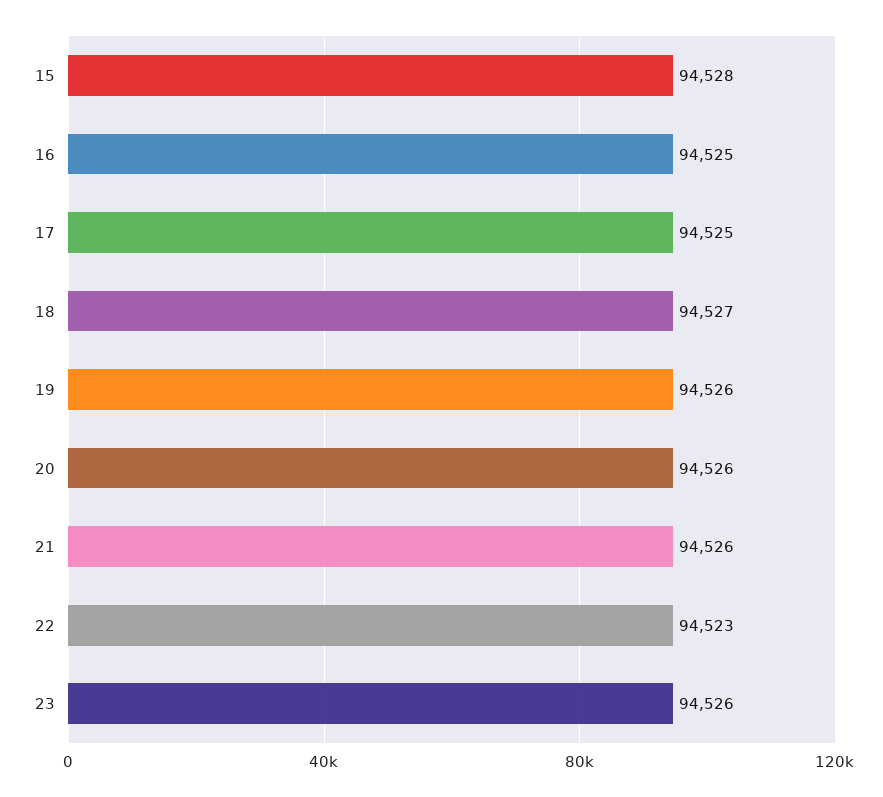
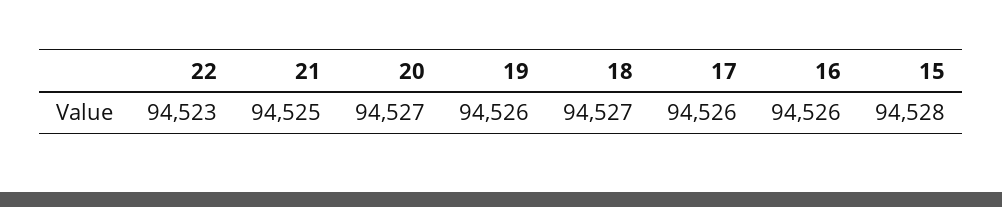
  {
    "15": 94528,
-   "16": 94525,
+   "16": 94526,
-   "17": 94525,
+   "17": 94526,
    "18": 94527,
    "19": 94526,
-   "20": 94526,
+   "20": 94527,
-   "21": 94526,
+   "21": 94525,
-   "22": 94523,
+   "22": 94523
-   "23": 94526
  }

